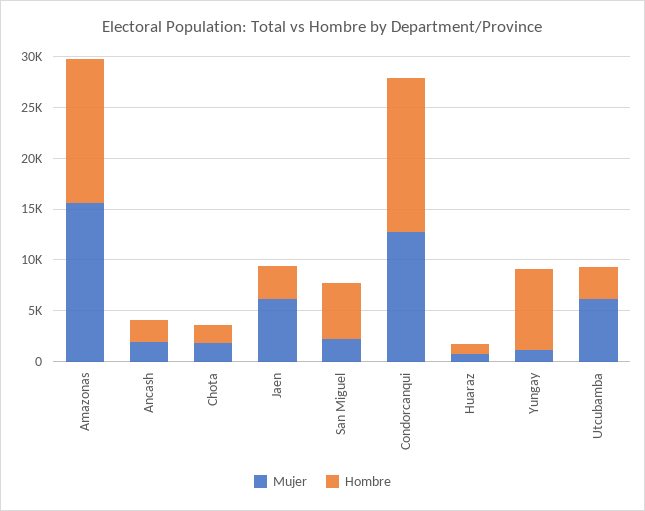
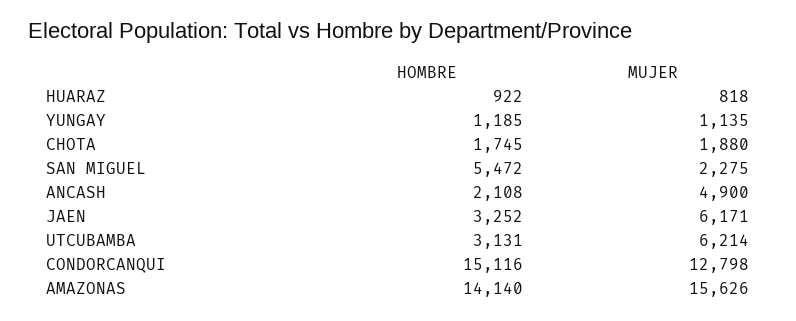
  {
    "Mujer": {
      "Amazonas": 15626,
-     "Ancash": 2000,
+     "Ancash": 4900,
      "Chota": 1880,
      "Jaen": 6171,
      "San Miguel": 2275,
      "Condorcanqui": 12798,
      "Huaraz": 818,
      "Yungay": 1135,
      "Utcubamba": 6214
    },
    "Hombre": {
      "Amazonas": 14140,
      "Ancash": 2108,
      "Chota": 1745,
      "Jaen": 3252,
      "San Miguel": 5472,
      "Condorcanqui": 15116,
      "Huaraz": 922,
-     "Yungay": 8000,
+     "Yungay": 1185,
      "Utcubamba": 3131
    }
  }

